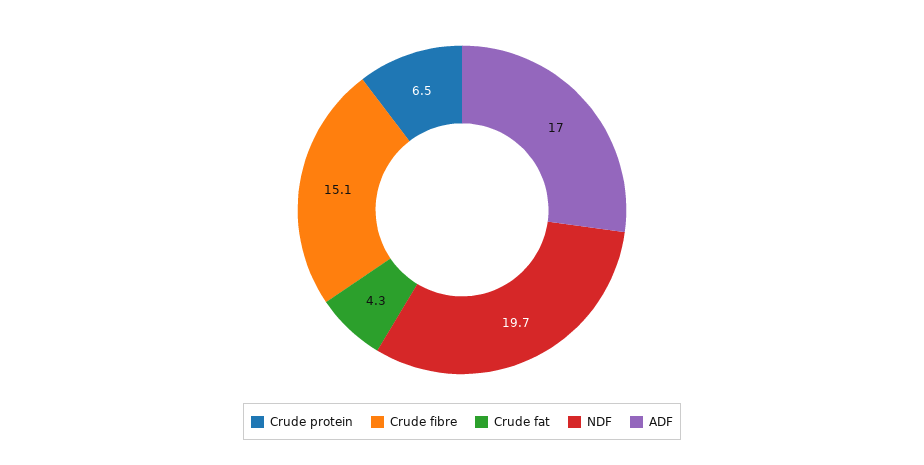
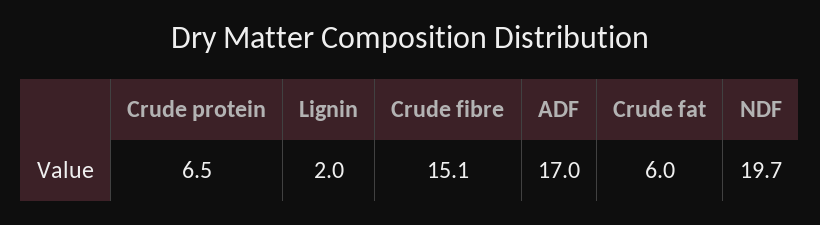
  {
    "Crude protein": 6.5,
    "Crude fibre": 15.1,
-   "Crude fat": 4.3,
+   "Crude fat": 6,
    "NDF": 19.7,
-   "ADF": 17
+   "ADF": 17,
+   "Lignin": 2
  }

